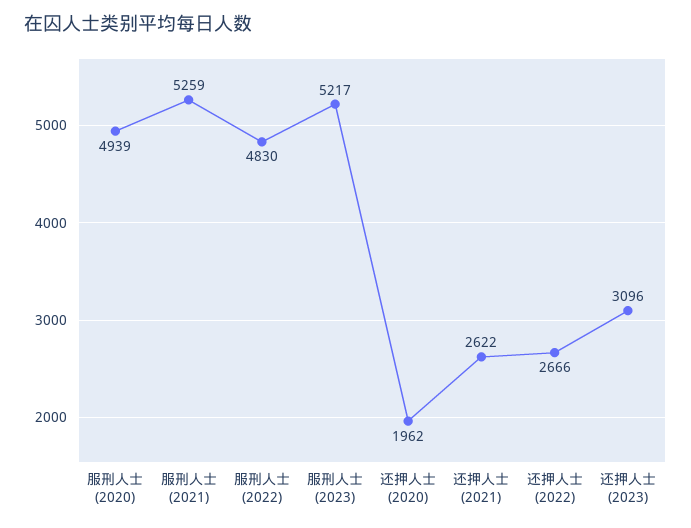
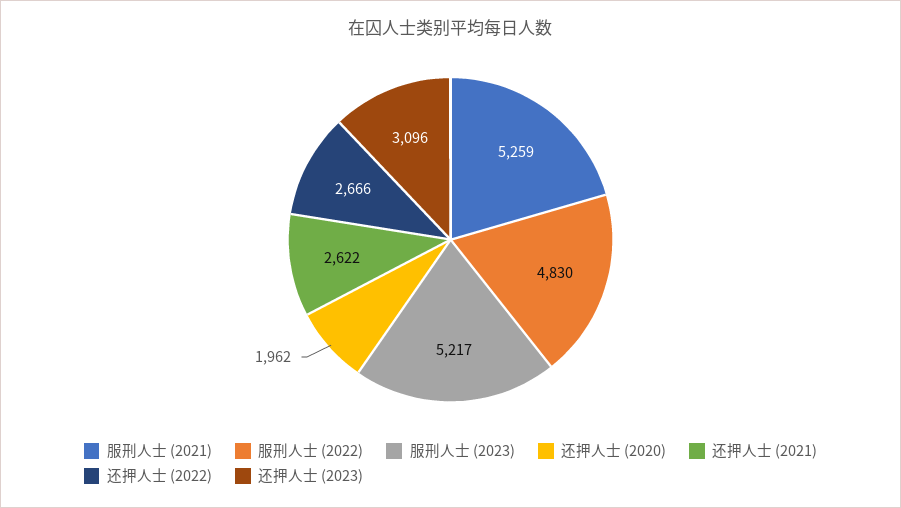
  {
-   "服刑人士 (2020)": 4939,
    "服刑人士 (2021)": 5259,
    "服刑人士 (2022)": 4830,
    "服刑人士 (2023)": 5217,
    "还押人士 (2020)": 1962,
    "还押人士 (2021)": 2622,
    "还押人士 (2022)": 2666,
    "还押人士 (2023)": 3096
  }

